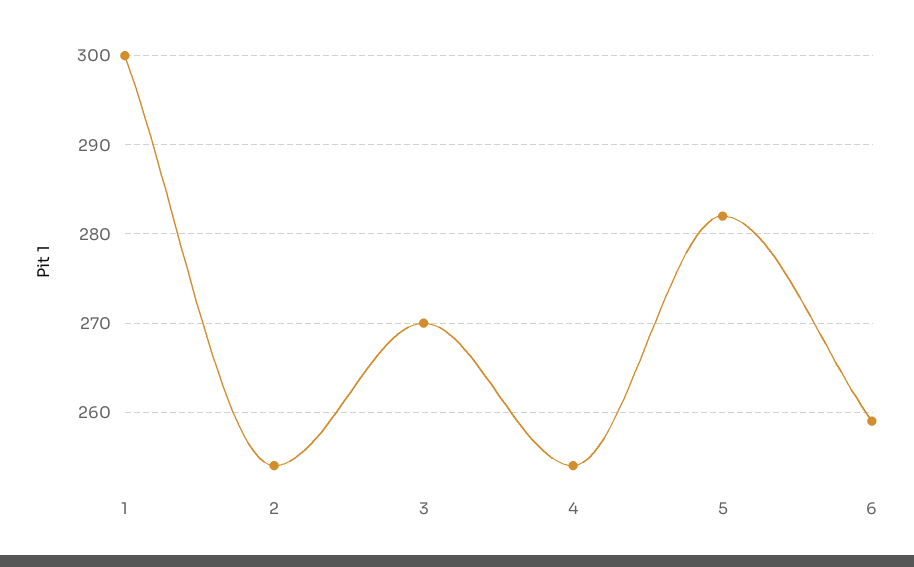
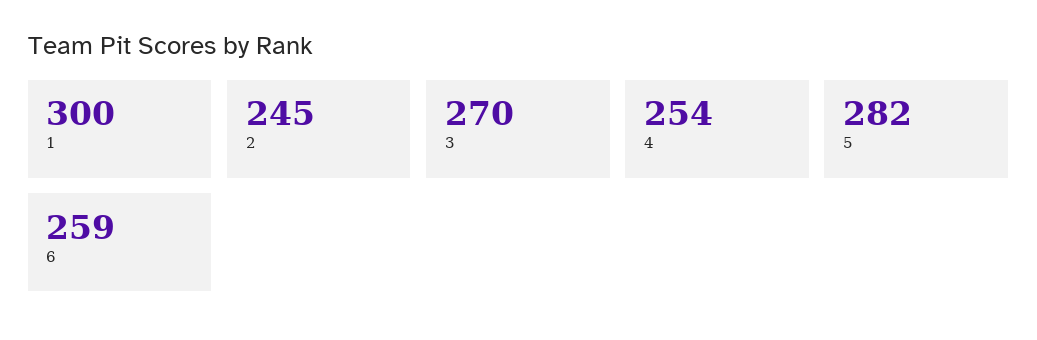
  {
    "1": 300,
-   "2": 254,
+   "2": 245,
    "3": 270,
    "4": 254,
    "5": 282,
    "6": 259
  }

